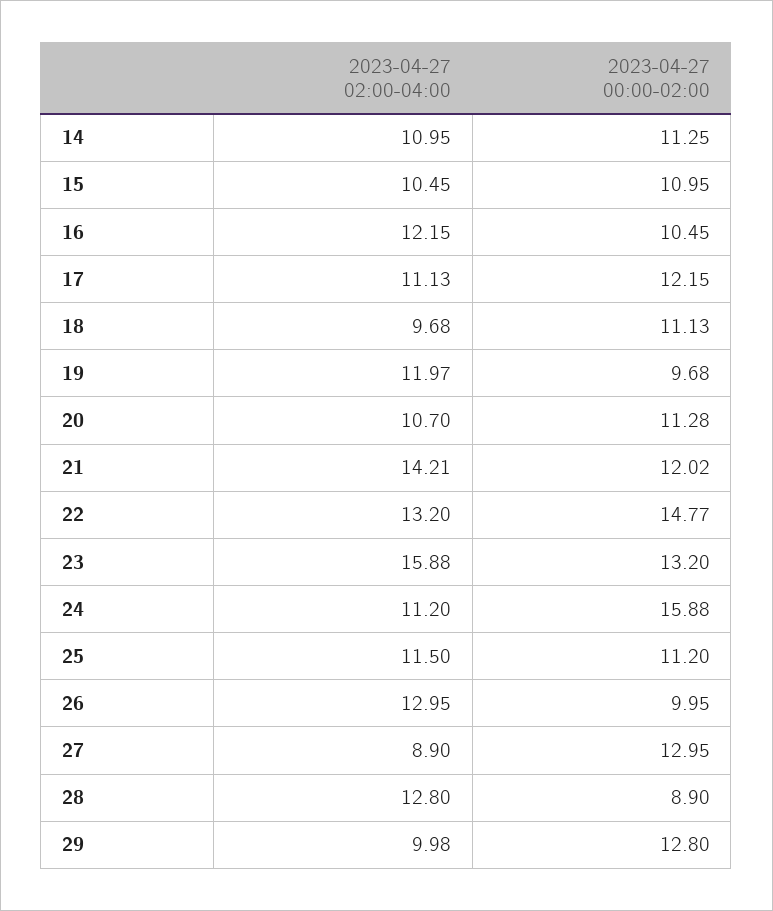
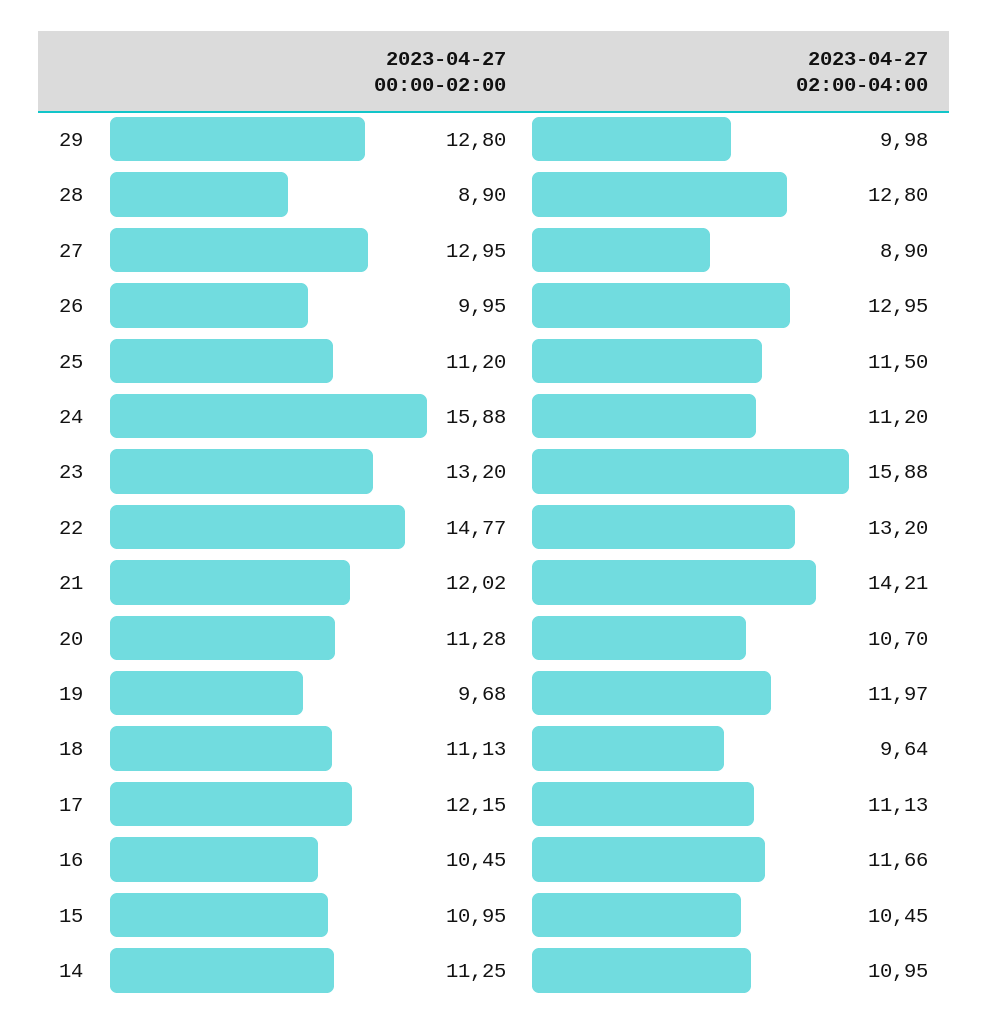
  {
    "2023-04-27 02:00-04:00": {
      "14": 10.95,
      "15": 10.45,
-     "16": 12.15,
+     "16": 11.66,
      "17": 11.13,
-     "18": 9.68,
+     "18": 9.64,
      "19": 11.97,
      "20": 10.7,
      "21": 14.21,
      "22": 13.2,
      "23": 15.88,
      "24": 11.2,
      "25": 11.5,
      "26": 12.95,
      "27": 8.9,
      "28": 12.8,
      "29": 9.98
    },
    "2023-04-27 00:00-02:00": {
      "14": 11.25,
      "15": 10.95,
      "16": 10.45,
      "17": 12.15,
      "18": 11.13,
      "19": 9.68,
      "20": 11.28,
      "21": 12.02,
      "22": 14.77,
      "23": 13.2,
      "24": 15.88,
      "25": 11.2,
      "26": 9.95,
      "27": 12.95,
      "28": 8.9,
      "29": 12.8
    }
  }

